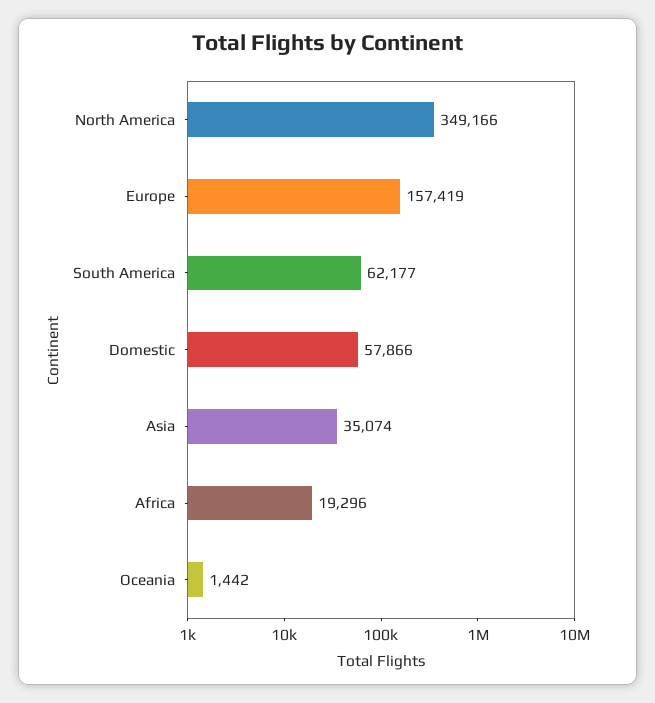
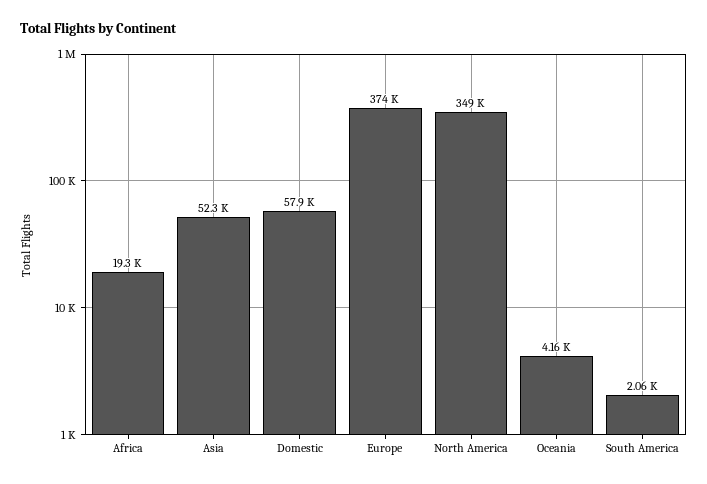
  {
    "North America": 349166,
-   "Europe": 157419,
+   "Europe": 374000,
-   "South America": 62177,
+   "South America": 2060,
    "Domestic": 57866,
-   "Asia": 35074,
+   "Asia": 52300,
    "Africa": 19296,
-   "Oceania": 1442
+   "Oceania": 4160
  }

